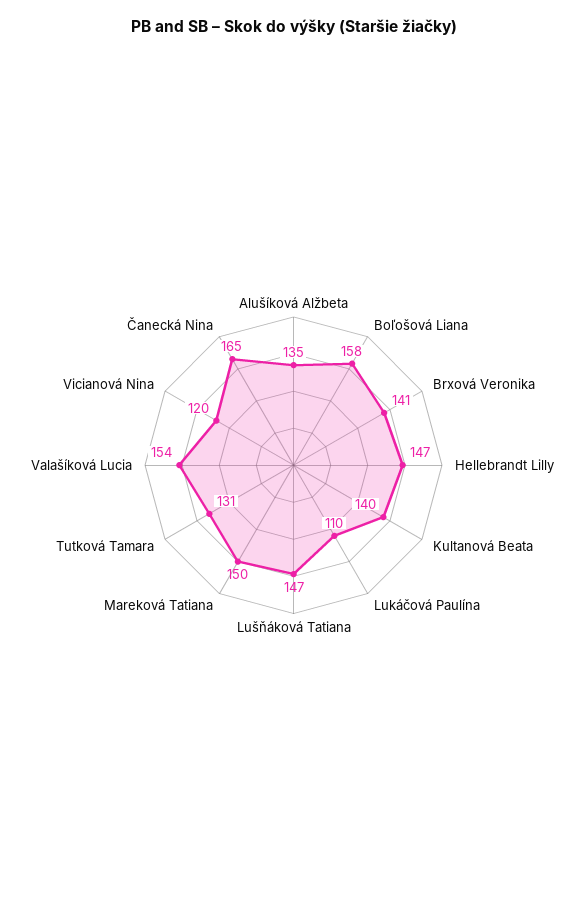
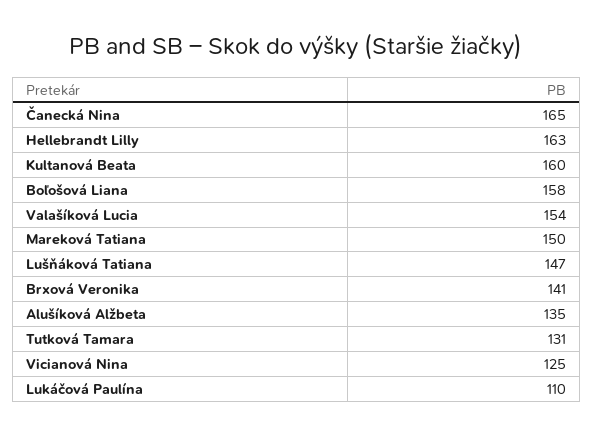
  {
    "Alušíková Alžbeta": 135,
    "Boľošová Liana": 158,
    "Brxová Veronika": 141,
-   "Hellebrandt Lilly": 147,
+   "Hellebrandt Lilly": 163,
-   "Kultanová Beata": 140,
+   "Kultanová Beata": 160,
    "Lukáčová Paulína": 110,
    "Lušňáková Tatiana": 147,
    "Mareková Tatiana": 150,
    "Tutková Tamara": 131,
    "Valašíková Lucia": 154,
-   "Vicianová Nina": 120,
+   "Vicianová Nina": 125,
    "Čanecká Nina": 165
  }

